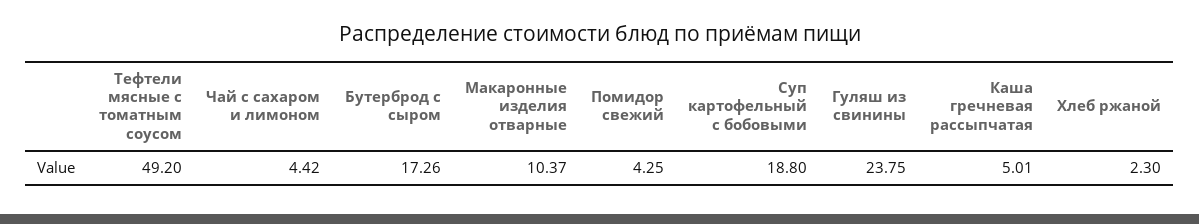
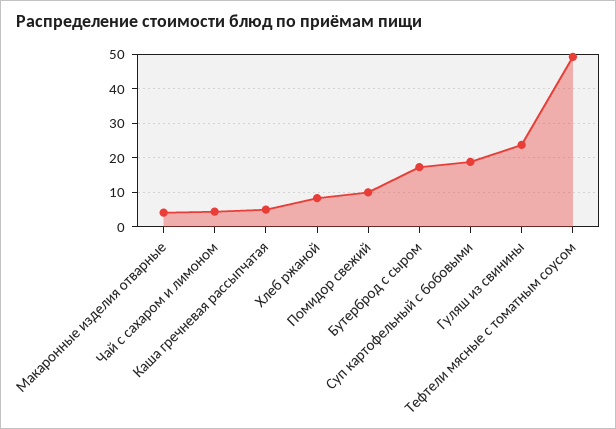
  {
    "Тефтели мясные с томатным соусом": 49.2,
    "Чай с сахаром и лимоном": 4.42,
    "Бутерброд с сыром": 17.26,
-   "Макаронные изделия отварные": 10.37,
+   "Макаронные изделия отварные": 4,
-   "Помидор свежий": 4.25,
+   "Помидор свежий": 10,
    "Суп картофельный с бобовыми": 18.8,
    "Гуляш из свинины": 23.75,
    "Каша гречневая рассыпчатая": 5.01,
-   "Хлеб ржаной": 2.3
+   "Хлеб ржаной": 8
  }

